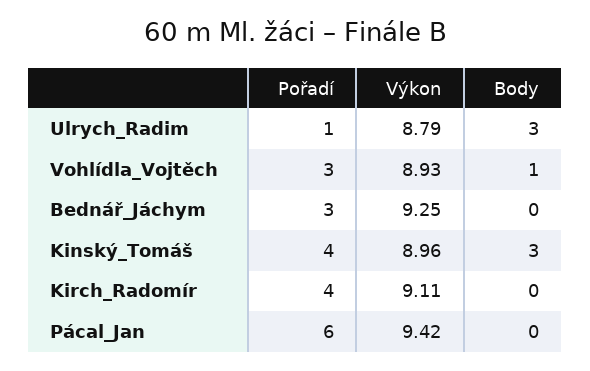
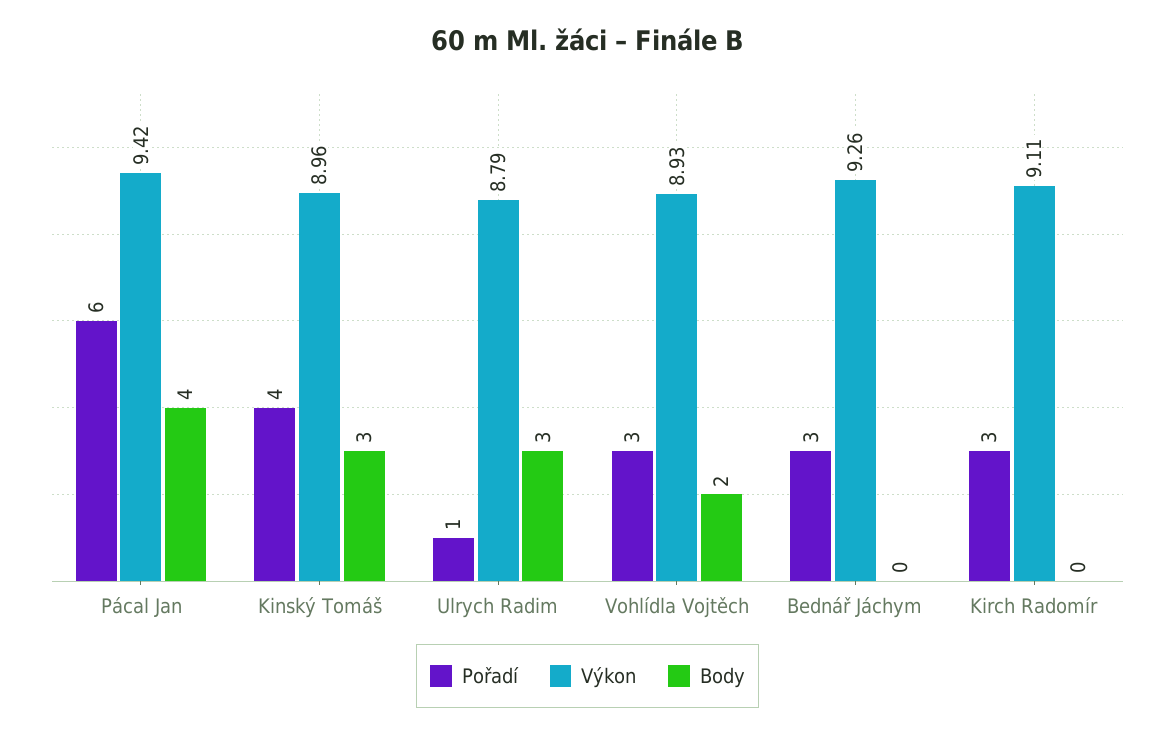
  {
    "Pořadí": {
      "Ulrych_Radim": 1,
      "Vohlídla_Vojtěch": 3,
      "Bednář_Jáchym": 3,
      "Kinský_Tomáš": 4,
-     "Kirch_Radomír": 4,
+     "Kirch_Radomír": 3,
      "Pácal_Jan": 6
    },
    "Výkon": {
      "Ulrych_Radim": 8.79,
      "Vohlídla_Vojtěch": 8.93,
-     "Bednář_Jáchym": 9.25,
+     "Bednář_Jáchym": 9.26,
      "Kinský_Tomáš": 8.96,
      "Kirch_Radomír": 9.11,
      "Pácal_Jan": 9.42
    },
    "Body": {
      "Ulrych_Radim": 3,
-     "Vohlídla_Vojtěch": 1,
+     "Vohlídla_Vojtěch": 2,
      "Bednář_Jáchym": 0,
      "Kinský_Tomáš": 3,
      "Kirch_Radomír": 0,
-     "Pácal_Jan": 0
+     "Pácal_Jan": 4
    }
  }

